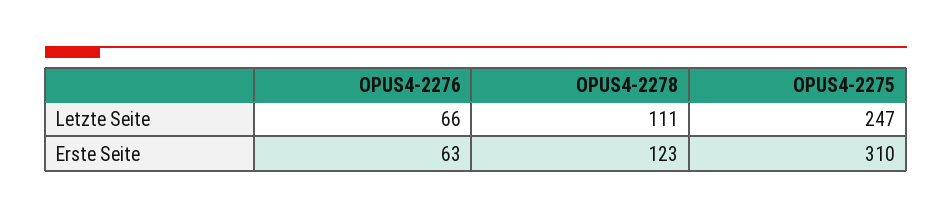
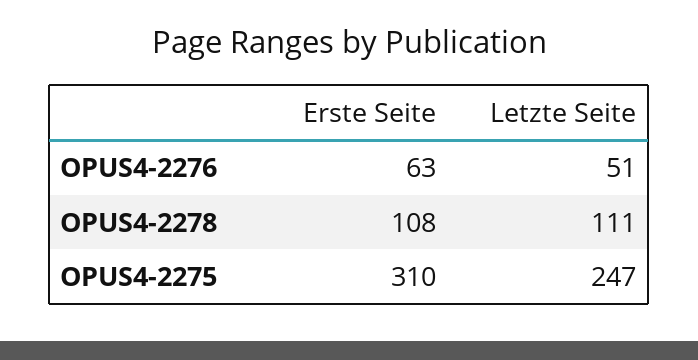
  {
    "OPUS4-2276": {
-     "Letzte Seite": 66,
+     "Letzte Seite": 51,
      "Erste Seite": 63
    },
    "OPUS4-2278": {
      "Letzte Seite": 111,
-     "Erste Seite": 123
+     "Erste Seite": 108
    },
    "OPUS4-2275": {
      "Letzte Seite": 247,
      "Erste Seite": 310
    }
  }

